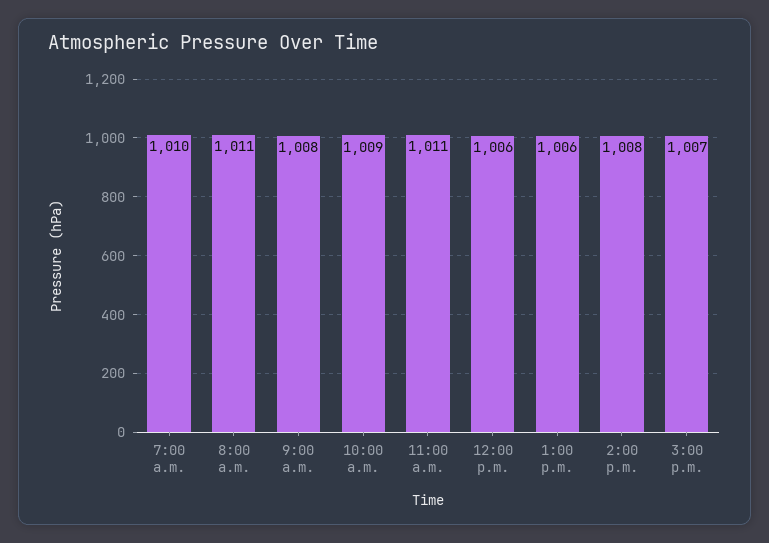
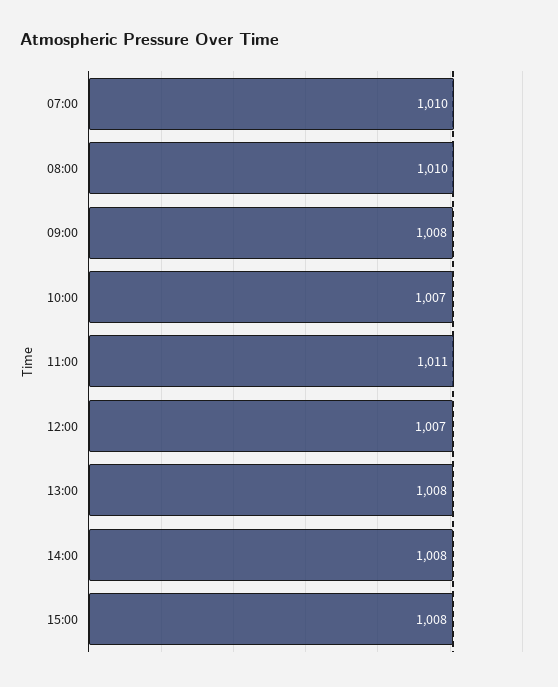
  {
    "7:00 a.m.": 1010,
-   "8:00 a.m.": 1011,
+   "8:00 a.m.": 1010,
    "9:00 a.m.": 1008,
-   "10:00 a.m.": 1009,
+   "10:00 a.m.": 1007,
    "11:00 a.m.": 1011,
-   "12:00 p.m.": 1006,
+   "12:00 p.m.": 1007,
-   "1:00 p.m.": 1006,
+   "1:00 p.m.": 1008,
    "2:00 p.m.": 1008,
-   "3:00 p.m.": 1007
+   "3:00 p.m.": 1008
  }

